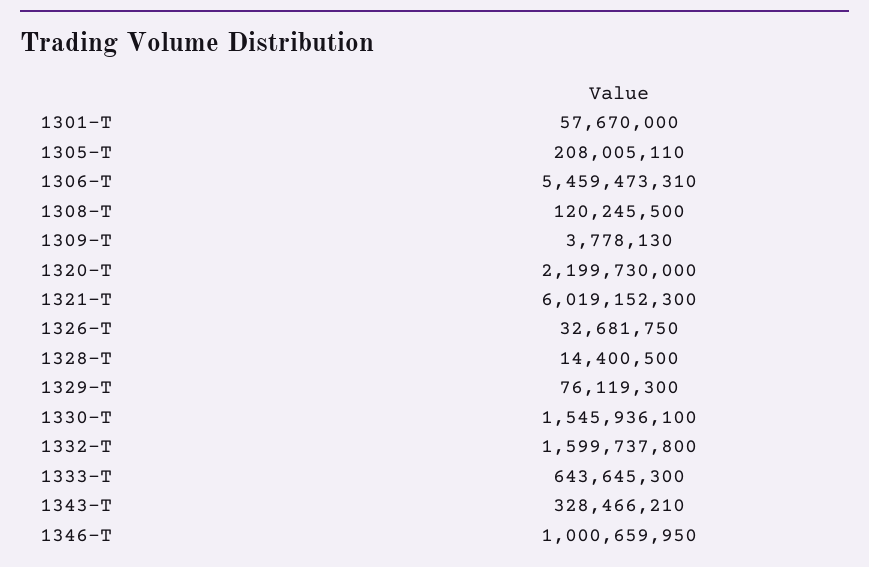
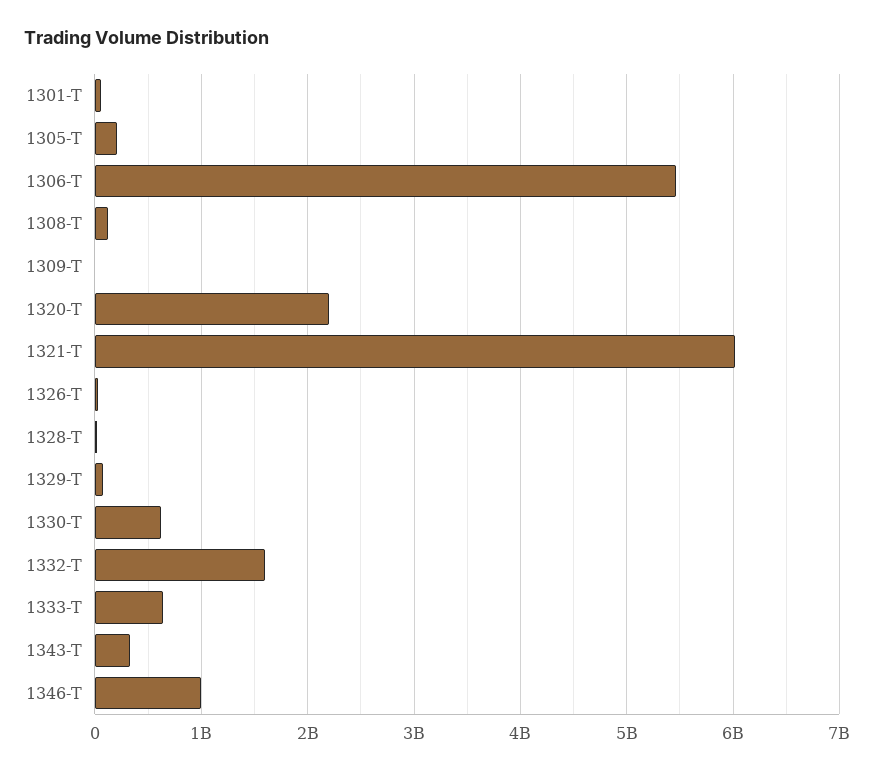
  {
    "1301-T": 57670000,
    "1305-T": 208005110,
    "1306-T": 5459473310,
    "1308-T": 120245500,
    "1309-T": 3778130,
    "1320-T": 2199730000,
    "1321-T": 6019152300,
    "1326-T": 32681750,
    "1328-T": 14400500,
    "1329-T": 76119300,
-   "1330-T": 1545936100,
+   "1330-T": 600000000,
    "1332-T": 1599737800,
    "1333-T": 643645300,
    "1343-T": 328466210,
    "1346-T": 1000659950
  }

